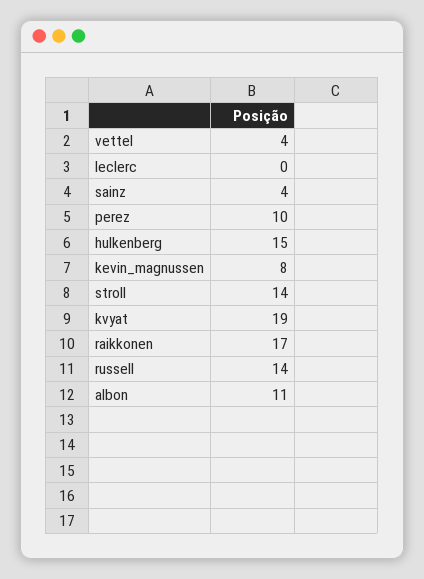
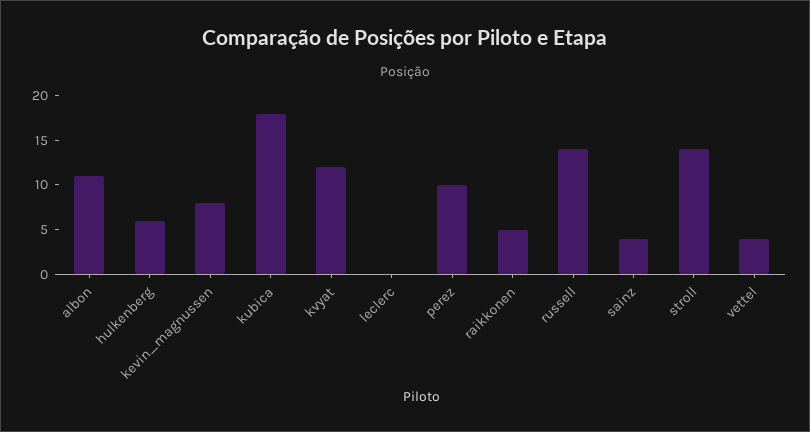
  {
    "vettel": 4,
    "leclerc": 0,
    "sainz": 4,
    "perez": 10,
-   "hulkenberg": 15,
+   "hulkenberg": 6,
    "kevin_magnussen": 8,
    "stroll": 14,
-   "kvyat": 19,
+   "kvyat": 12,
-   "raikkonen": 17,
+   "raikkonen": 5,
    "russell": 14,
-   "albon": 11
+   "albon": 11,
+   "kubica": 18
  }

